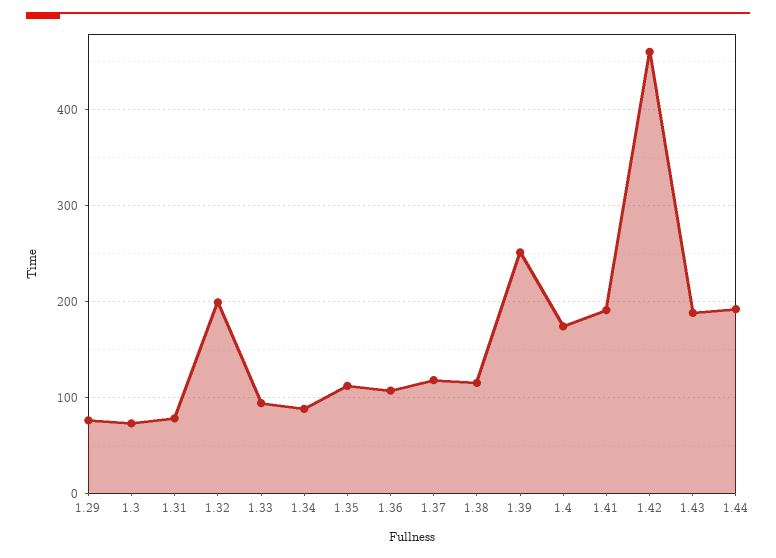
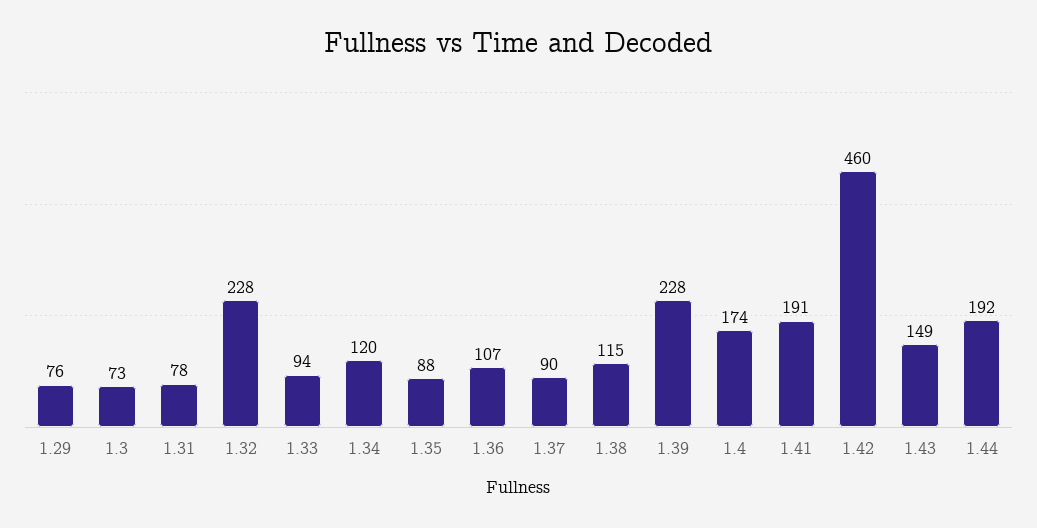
  {
    "1.29": 76,
    "1.3": 73,
    "1.31": 78,
-   "1.32": 200,
+   "1.32": 228,
    "1.33": 94,
-   "1.34": 90,
+   "1.34": 120,
-   "1.35": 110,
+   "1.35": 88,
    "1.36": 107,
-   "1.37": 120,
+   "1.37": 90,
    "1.38": 115,
-   "1.39": 250,
+   "1.39": 228,
    "1.4": 174,
    "1.41": 191,
    "1.42": 460,
-   "1.43": 190,
+   "1.43": 149,
    "1.44": 192
  }

